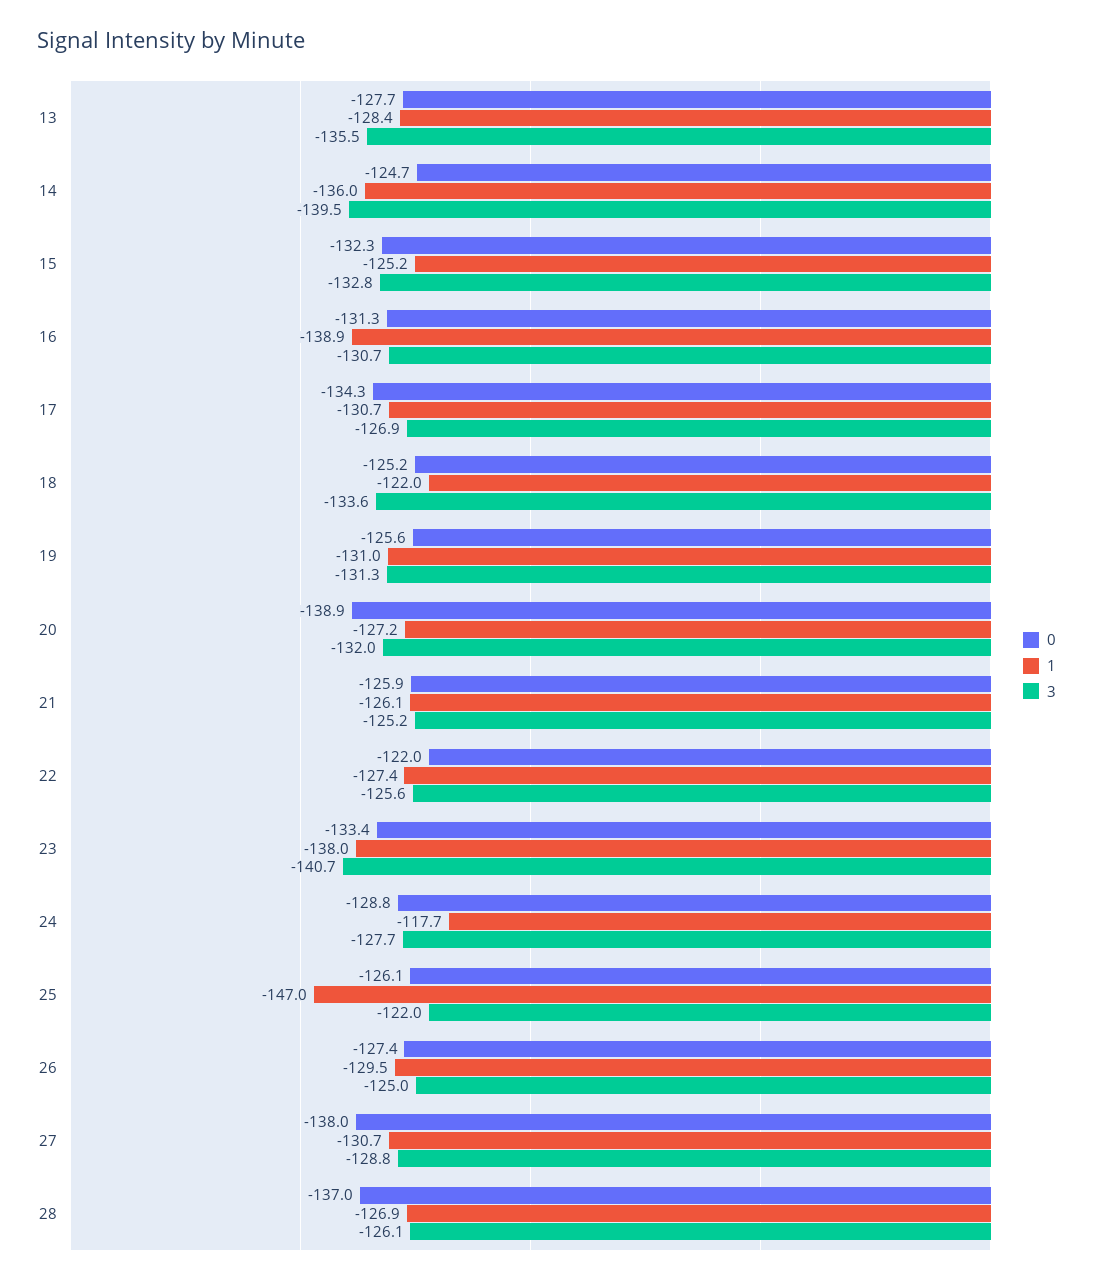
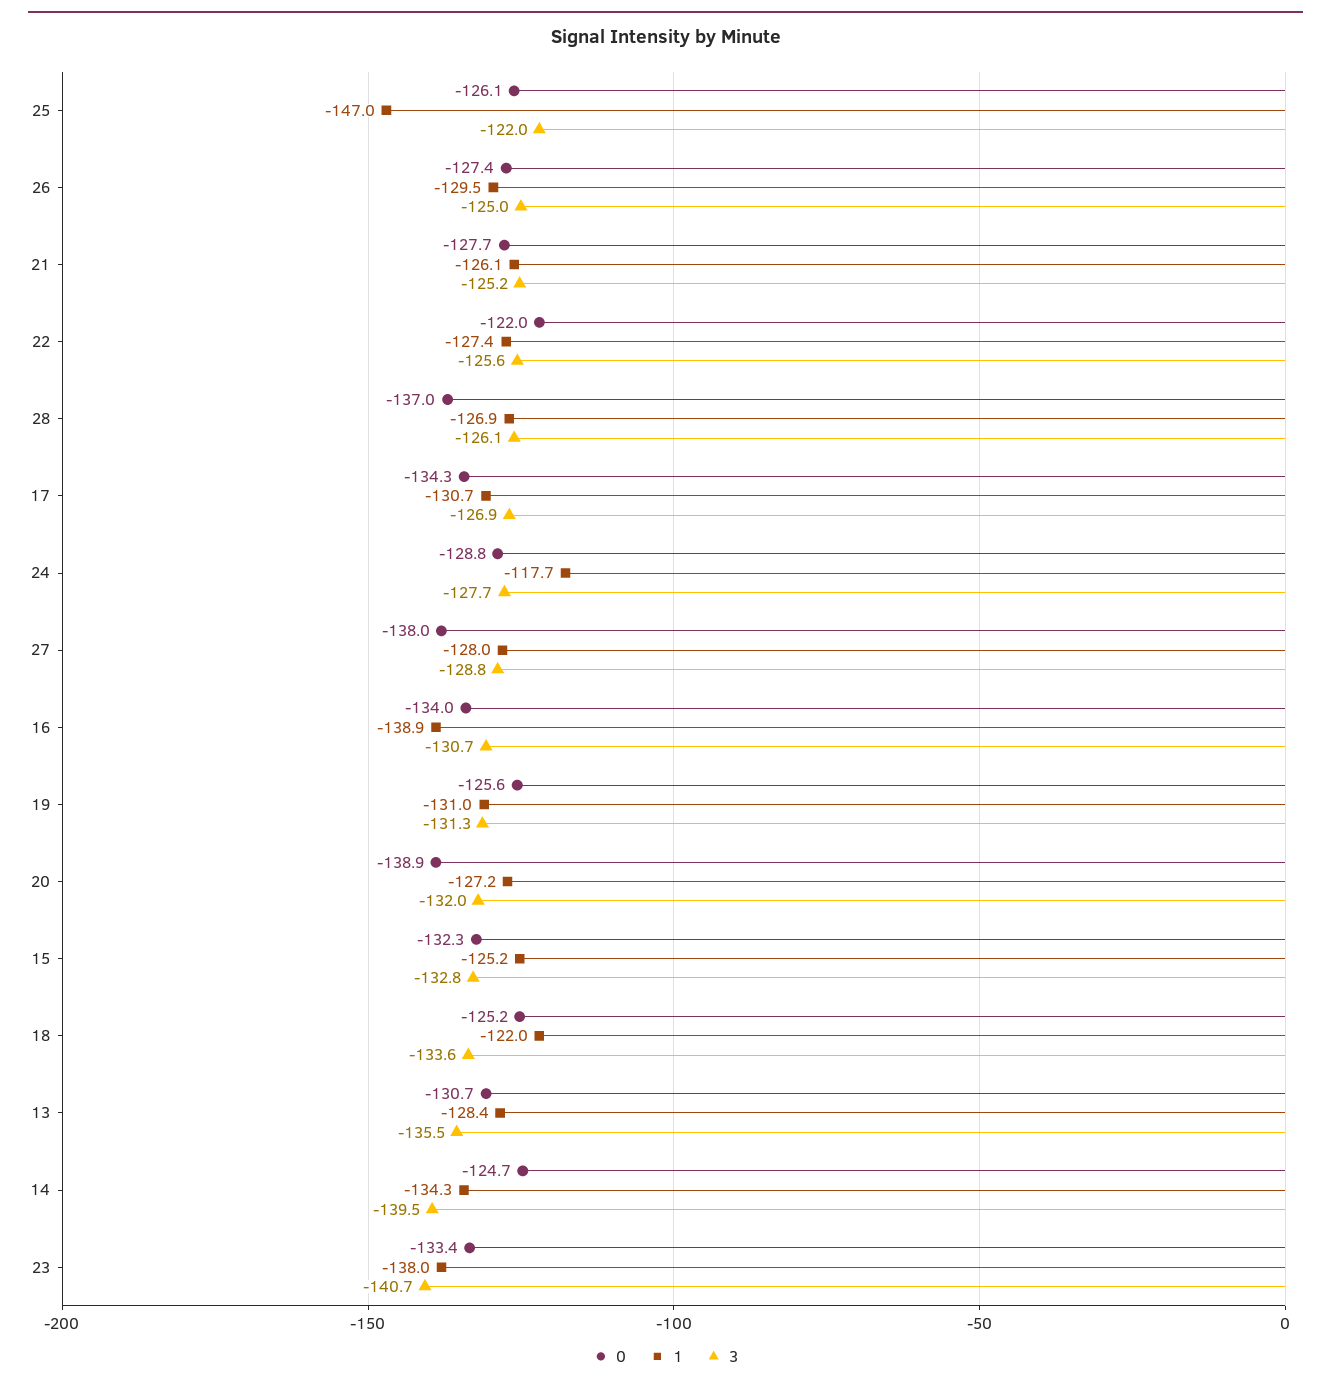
  {
    "0": {
-     "13": -127.7,
+     "13": -130.7,
      "14": -124.7,
      "15": -132.3,
-     "16": -131.3,
+     "16": -134,
      "17": -134.3,
      "18": -125.2,
      "19": -125.6,
      "20": -138.9,
-     "21": -125.9,
+     "21": -127.7,
      "22": -122,
      "23": -133.4,
      "24": -128.8,
      "25": -126.1,
      "26": -127.4,
      "27": -138,
      "28": -137
    },
    "1": {
      "13": -128.4,
-     "14": -136,
+     "14": -134.3,
      "15": -125.2,
      "16": -138.9,
      "17": -130.7,
      "18": -122,
      "19": -131,
      "20": -127.2,
      "21": -126.1,
      "22": -127.4,
      "23": -138,
      "24": -117.7,
      "25": -147,
      "26": -129.5,
-     "27": -130.7,
+     "27": -128,
      "28": -126.9
    },
    "3": {
      "13": -135.5,
      "14": -139.5,
      "15": -132.8,
      "16": -130.7,
      "17": -126.9,
      "18": -133.6,
      "19": -131.3,
      "20": -132,
      "21": -125.2,
      "22": -125.6,
      "23": -140.7,
      "24": -127.7,
      "25": -122,
      "26": -125,
      "27": -128.8,
      "28": -126.1
    }
  }

